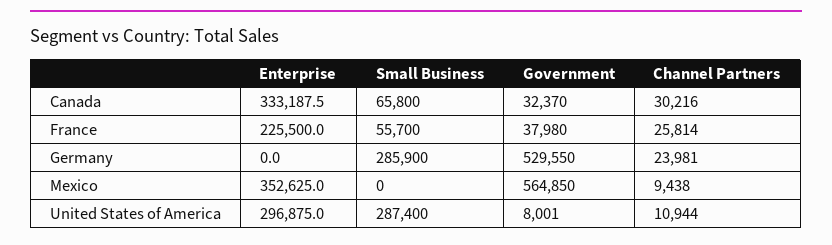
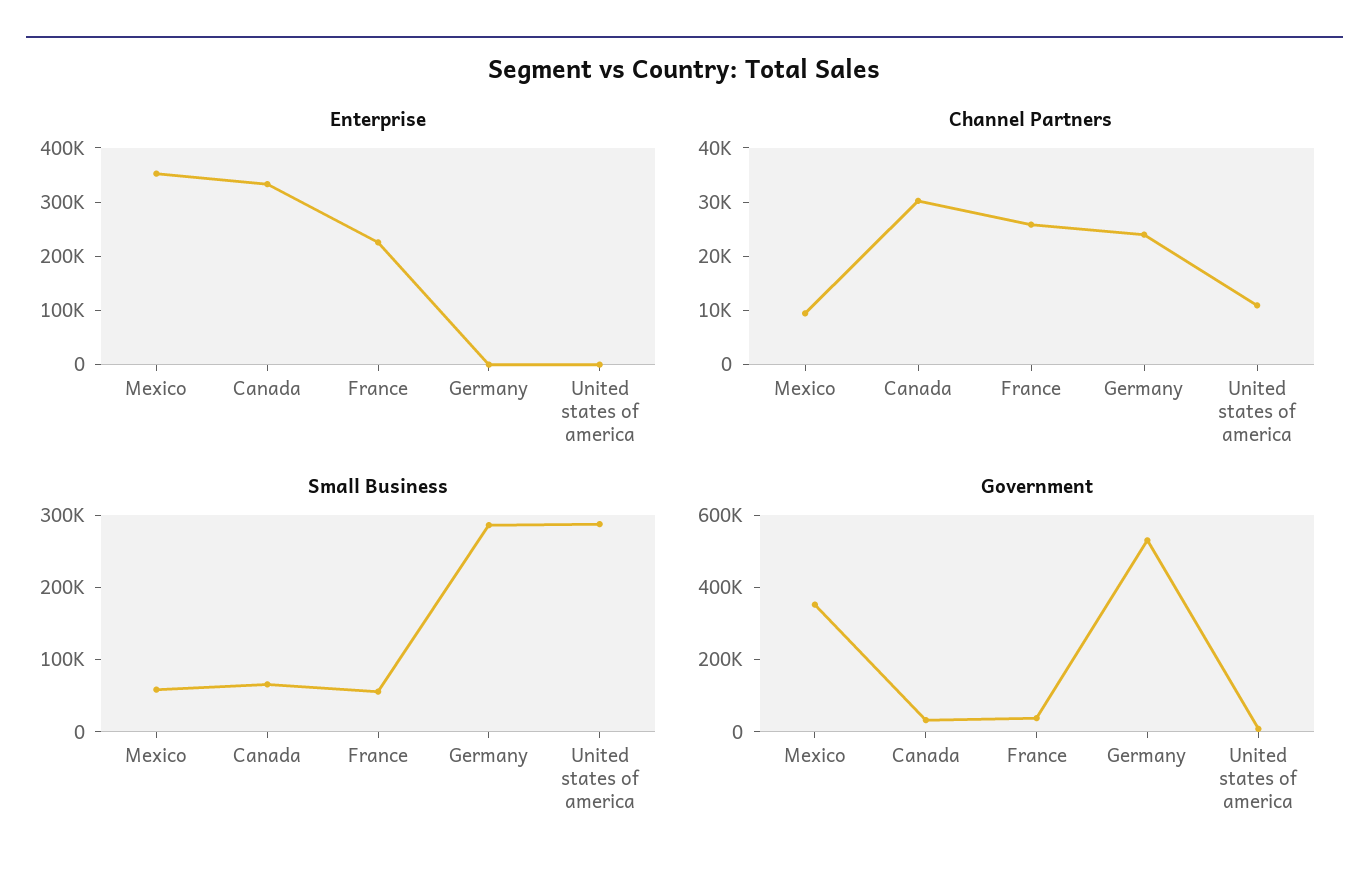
  {
    "Enterprise": {
      "Canada": 333187.5,
      "France": 225500,
      "Germany": 0,
      "Mexico": 352625,
-     "United States of America": 296875
+     "United States of America": 0
    },
    "Small Business": {
      "Canada": 65800,
      "France": 55700,
      "Germany": 285900,
-     "Mexico": 0,
+     "Mexico": 60000,
      "United States of America": 287400
    },
    "Government": {
      "Canada": 32370,
      "France": 37980,
      "Germany": 529550,
-     "Mexico": 564850,
+     "Mexico": 350000,
      "United States of America": 8001
    },
    "Channel Partners": {
      "Canada": 30216,
      "France": 25814,
      "Germany": 23981,
      "Mexico": 9438,
      "United States of America": 10944
    }
  }

